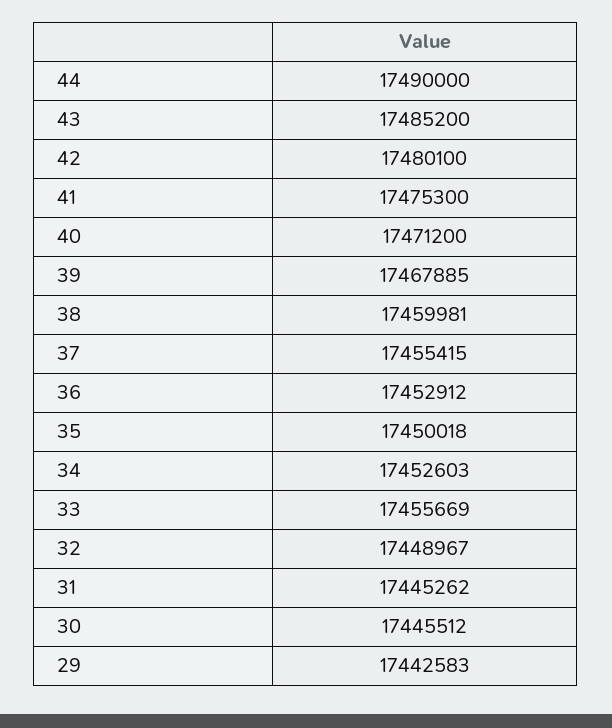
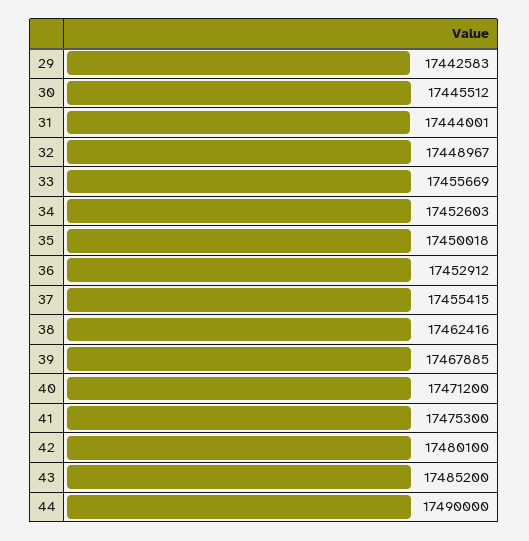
  {
    "44": 17490000,
    "43": 17485200,
    "42": 17480100,
    "41": 17475300,
    "40": 17471200,
    "39": 17467885,
-   "38": 17459981,
+   "38": 17462416,
    "37": 17455415,
    "36": 17452912,
    "35": 17450018,
    "34": 17452603,
    "33": 17455669,
    "32": 17448967,
-   "31": 17445262,
+   "31": 17444001,
    "30": 17445512,
    "29": 17442583
  }

